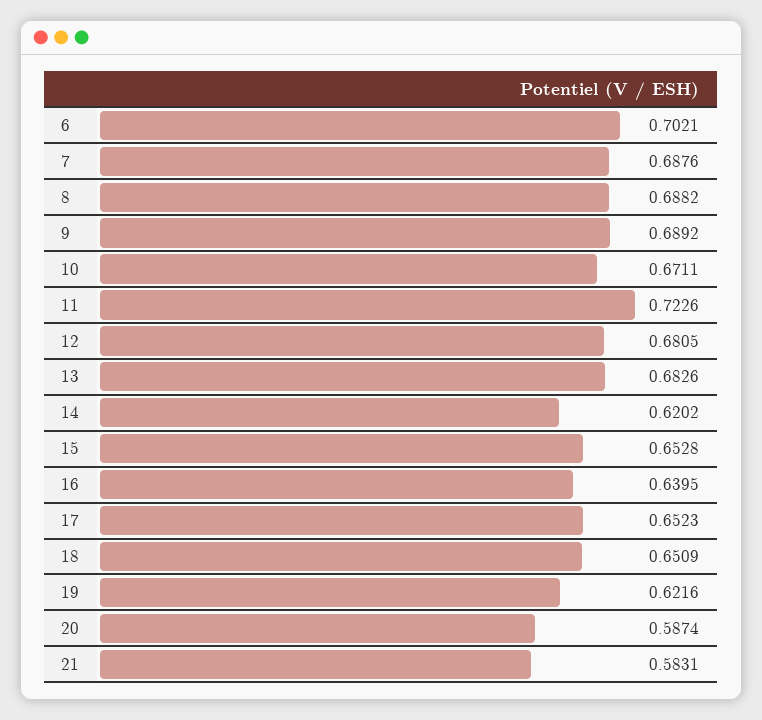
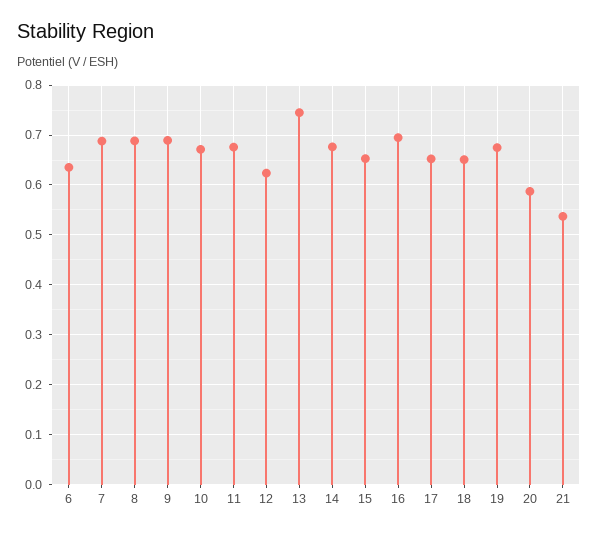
  {
-   "6": 0.7021,
+   "6": 0.64,
    "7": 0.6876,
    "8": 0.6882,
    "9": 0.6892,
    "10": 0.6711,
-   "11": 0.7226,
+   "11": 0.68,
-   "12": 0.6805,
+   "12": 0.62,
-   "13": 0.6826,
+   "13": 0.74,
-   "14": 0.6202,
+   "14": 0.68,
    "15": 0.6528,
-   "16": 0.6395,
+   "16": 0.7,
    "17": 0.6523,
    "18": 0.6509,
-   "19": 0.6216,
+   "19": 0.68,
    "20": 0.5874,
-   "21": 0.5831
+   "21": 0.54
  }

